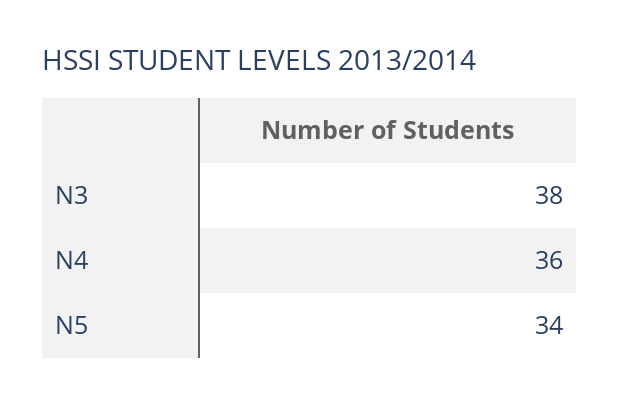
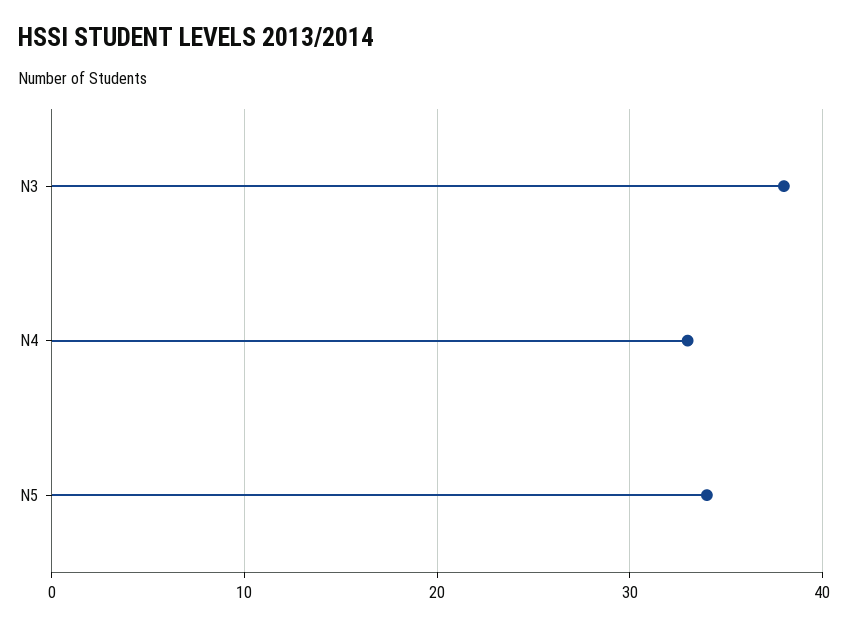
  {
    "N3": 38,
-   "N4": 36,
+   "N4": 33,
    "N5": 34
  }

